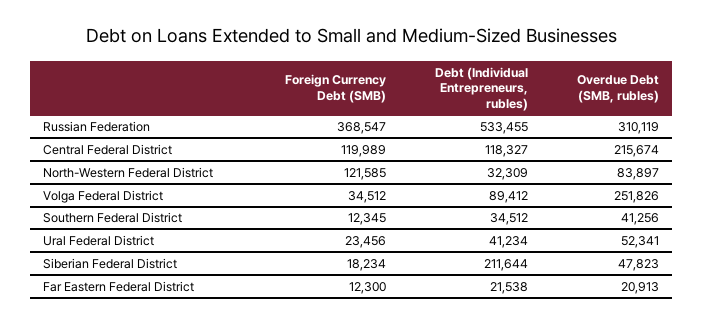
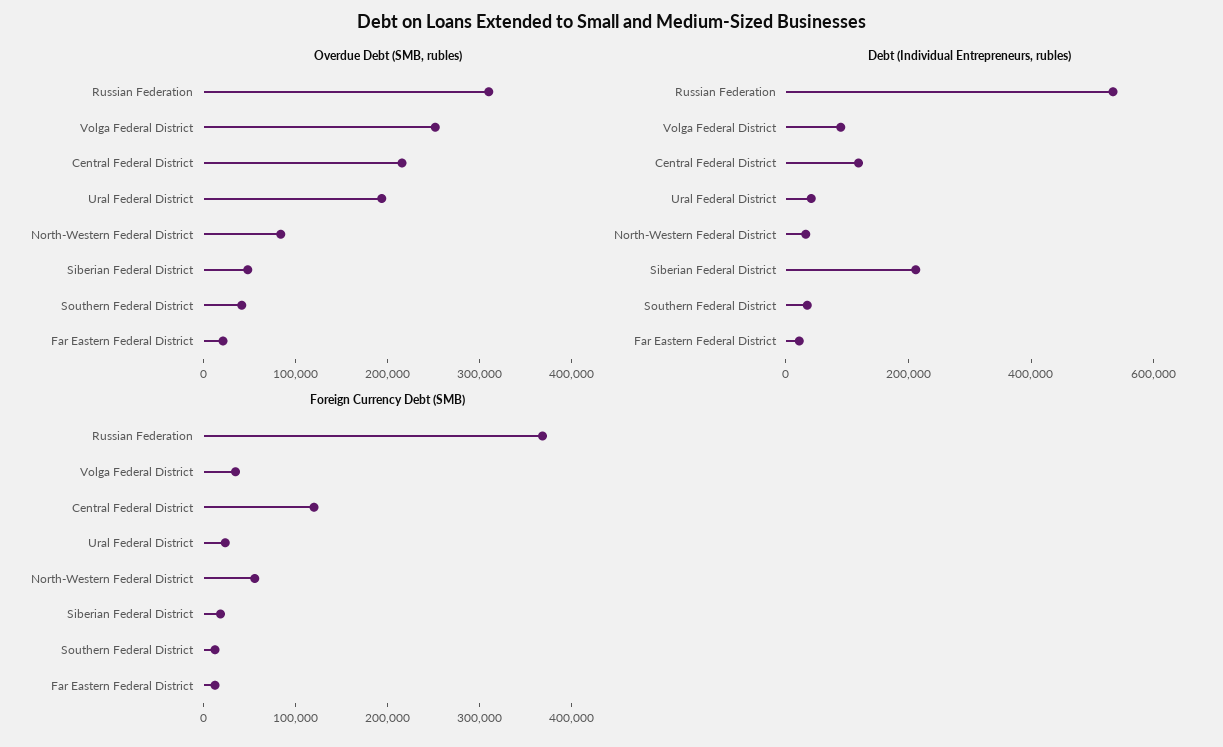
  {
    "Foreign Currency Debt (SMB)": {
      "Russian Federation": 368547,
      "Central Federal District": 119989,
-     "North-Western Federal District": 121585,
+     "North-Western Federal District": 60000,
      "Volga Federal District": 34512,
      "Southern Federal District": 12345,
      "Ural Federal District": 23456,
      "Siberian Federal District": 18234,
      "Far Eastern Federal District": 12300
    },
    "Debt (Individual Entrepreneurs, rubles)": {
      "Russian Federation": 533455,
      "Central Federal District": 118327,
      "North-Western Federal District": 32309,
      "Volga Federal District": 89412,
      "Southern Federal District": 34512,
      "Ural Federal District": 41234,
      "Siberian Federal District": 211644,
      "Far Eastern Federal District": 21538
    },
    "Overdue Debt (SMB, rubles)": {
      "Russian Federation": 310119,
      "Central Federal District": 215674,
      "North-Western Federal District": 83897,
      "Volga Federal District": 251826,
      "Southern Federal District": 41256,
-     "Ural Federal District": 52341,
+     "Ural Federal District": 200000,
      "Siberian Federal District": 47823,
      "Far Eastern Federal District": 20913
    }
  }

